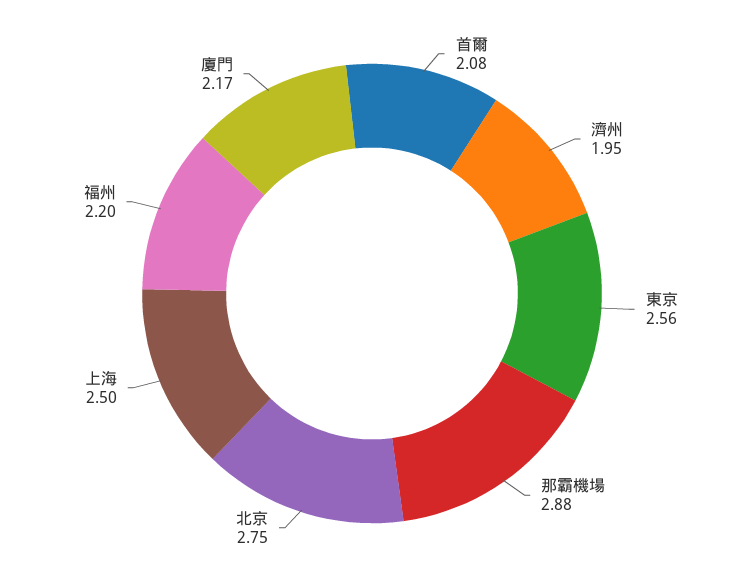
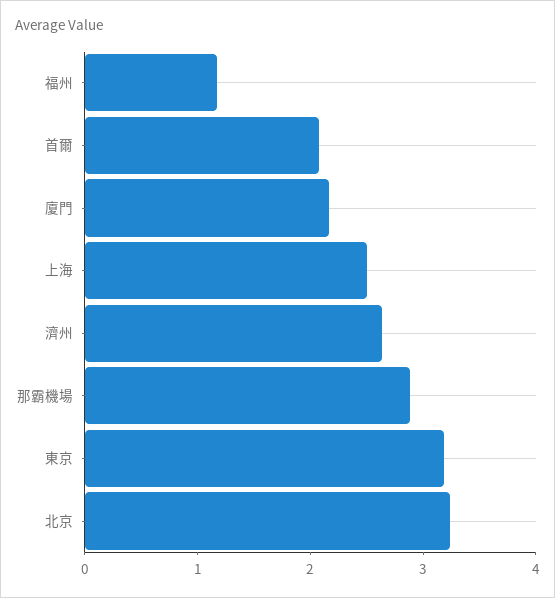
  {
    "首爾": 2.08,
-   "濟州": 1.95,
+   "濟州": 2.6,
-   "東京": 2.56,
+   "東京": 3.2,
    "那霸機場": 2.88,
-   "北京": 2.75,
+   "北京": 3.2,
    "上海": 2.5,
-   "福州": 2.2,
+   "福州": 1.2,
    "廈門": 2.17
  }

